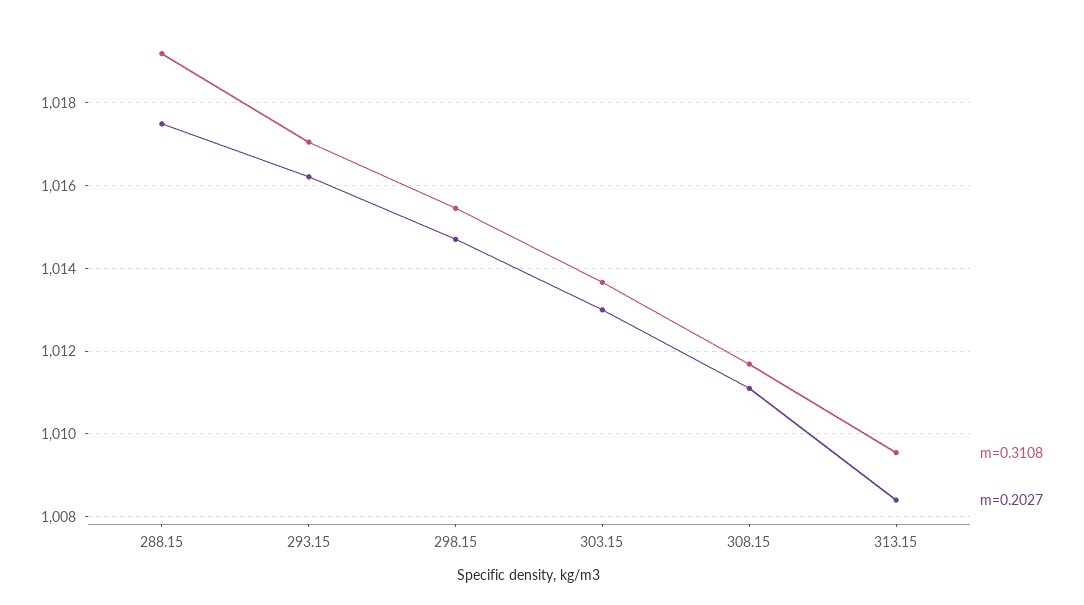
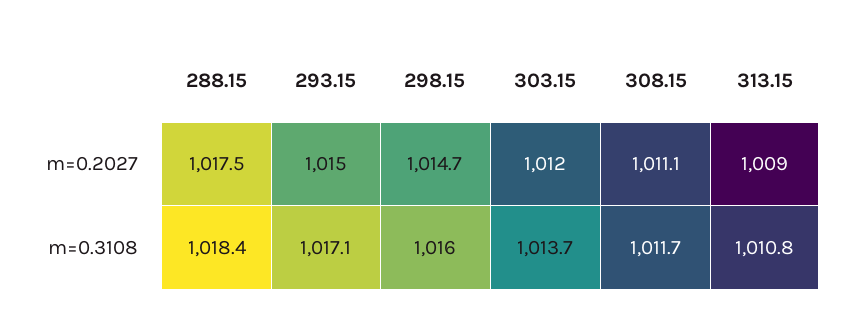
  {
    "m=0.3108": {
-     "288.15": 1019.2,
+     "288.15": 1018.4,
      "293.15": 1017.1,
-     "298.15": 1015.4,
+     "298.15": 1016,
      "303.15": 1013.7,
      "308.15": 1011.7,
-     "313.15": 1009.6
+     "313.15": 1010.8
    },
    "m=0.2027": {
      "288.15": 1017.5,
-     "293.15": 1016.2,
+     "293.15": 1015,
      "298.15": 1014.7,
-     "303.15": 1013,
+     "303.15": 1012,
      "308.15": 1011.1,
-     "313.15": 1008.4
+     "313.15": 1009
    }
  }

